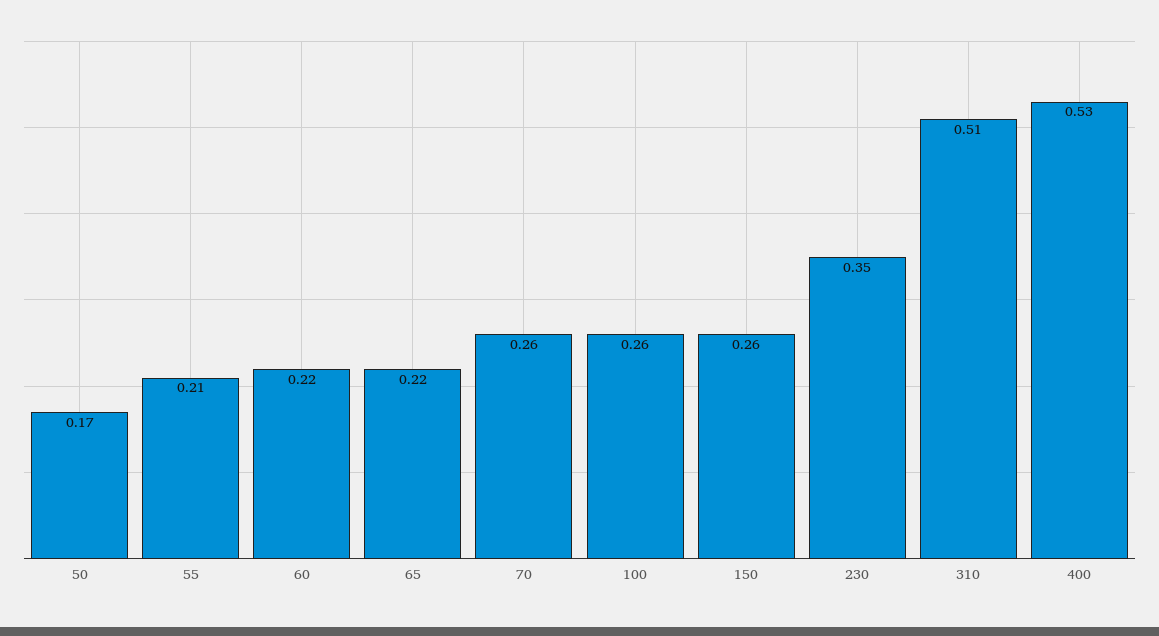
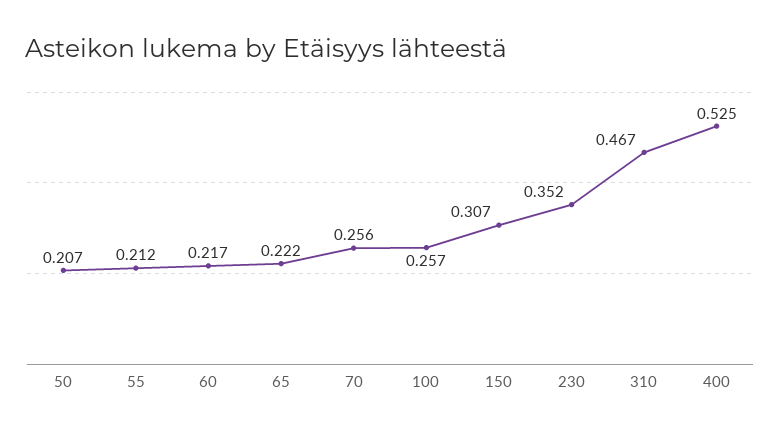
  {
-   "50": 0.17,
+   "50": 0.207,
    "55": 0.212,
    "60": 0.217,
    "65": 0.222,
    "70": 0.256,
    "100": 0.257,
-   "150": 0.26,
+   "150": 0.307,
    "230": 0.352,
-   "310": 0.51,
+   "310": 0.467,
    "400": 0.525
  }

